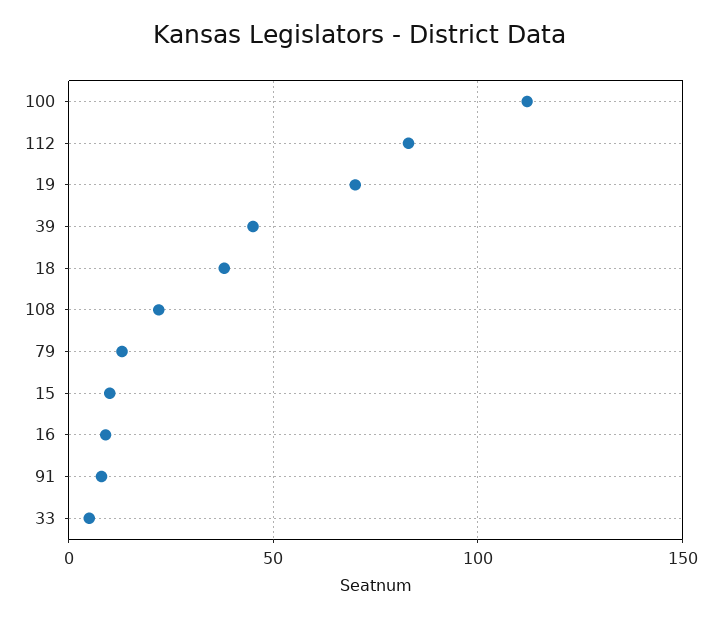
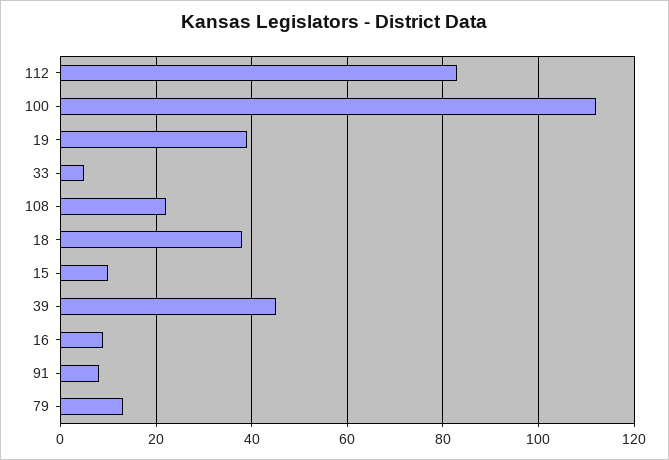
  {
    "100": 110,
    "112": 85,
-   "19": 70,
+   "19": 40,
    "39": 45,
    "18": 40,
    "108": 20,
    "79": 15,
    "15": 10,
    "16": 10,
    "91": 10,
    "33": 5
  }

